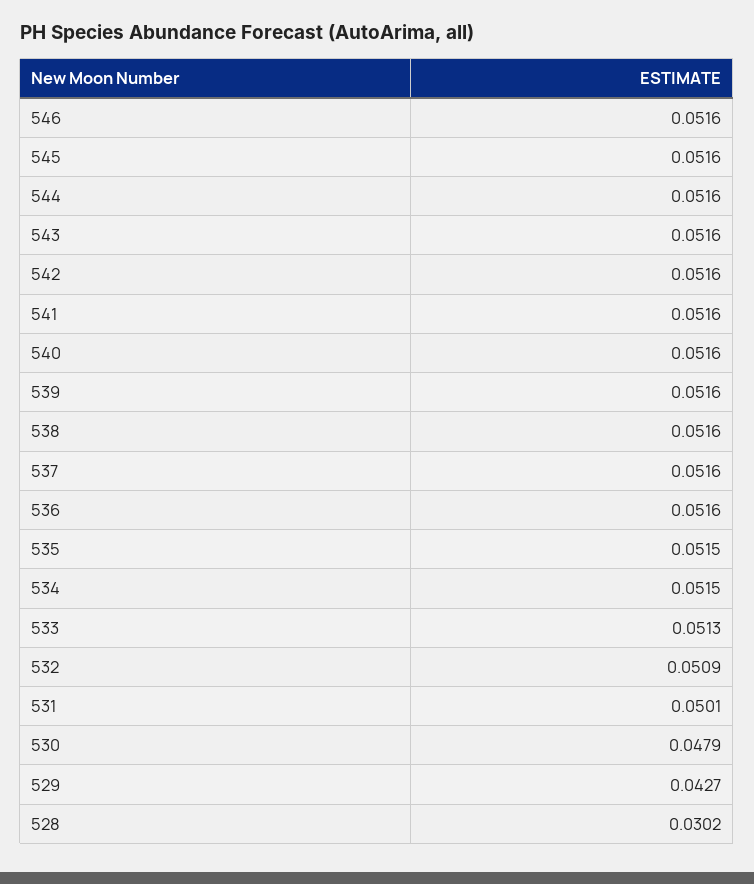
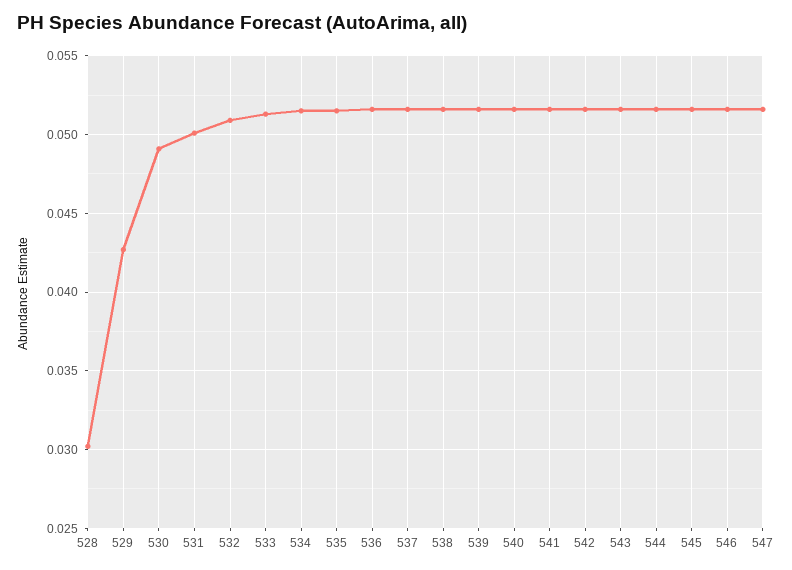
  {
    "546": 0.0516,
    "545": 0.0516,
    "544": 0.0516,
    "543": 0.0516,
    "542": 0.0516,
    "541": 0.0516,
    "540": 0.0516,
    "539": 0.0516,
    "538": 0.0516,
    "537": 0.0516,
    "536": 0.0516,
    "535": 0.0515,
    "534": 0.0515,
    "533": 0.0513,
    "532": 0.0509,
    "531": 0.0501,
-   "530": 0.0479,
+   "530": 0.049,
    "529": 0.0427,
-   "528": 0.0302
+   "528": 0.0302,
+   "547": 0.0515
  }

